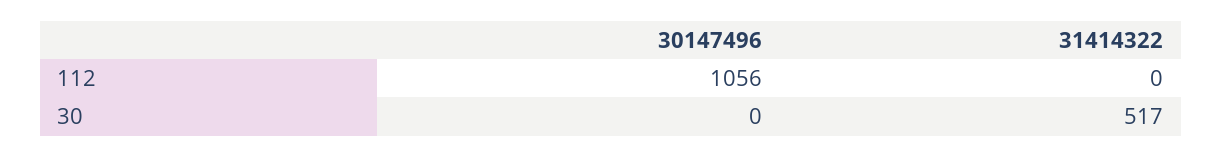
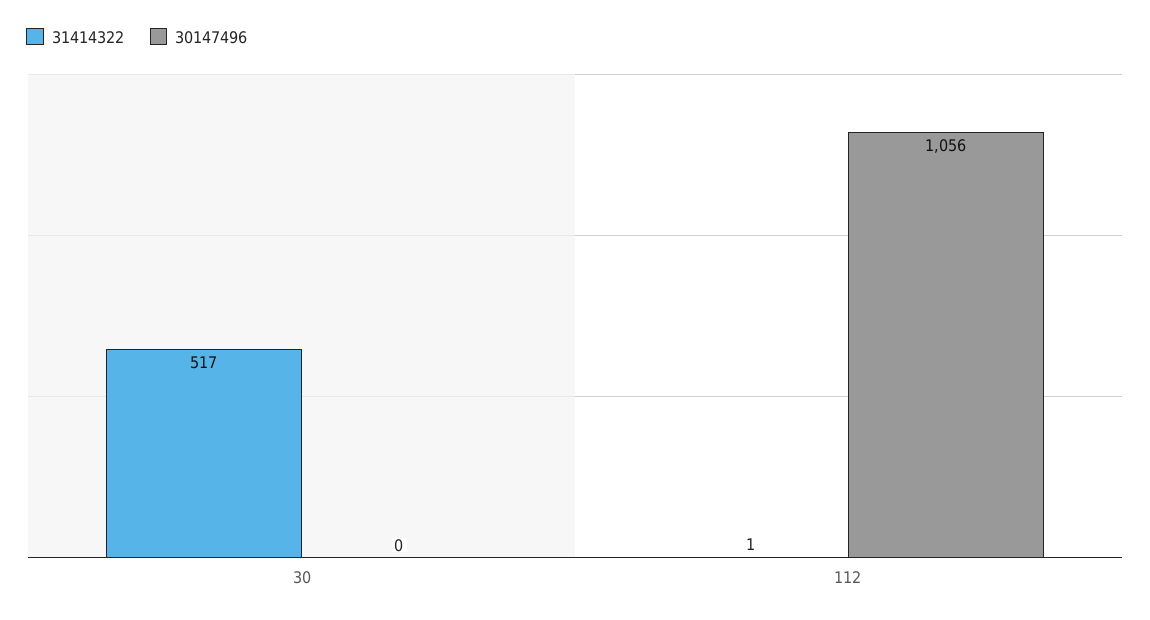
  {
    "30147496": {
      "112": 1056,
      "30": 0
    },
    "31414322": {
-     "112": 0,
+     "112": 1,
      "30": 517
    }
  }

